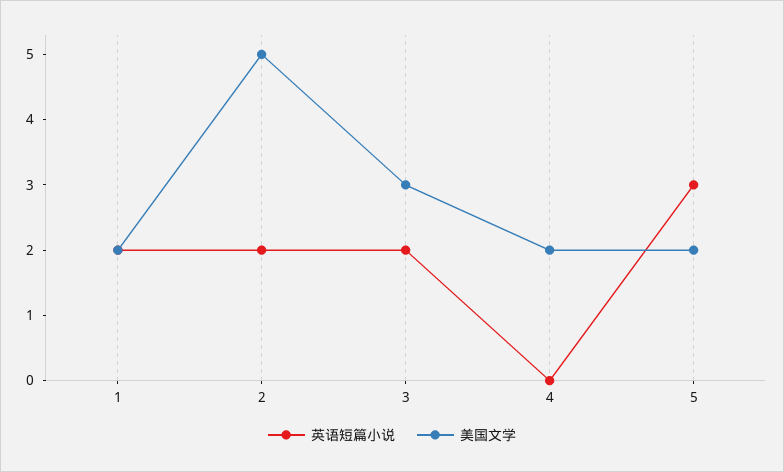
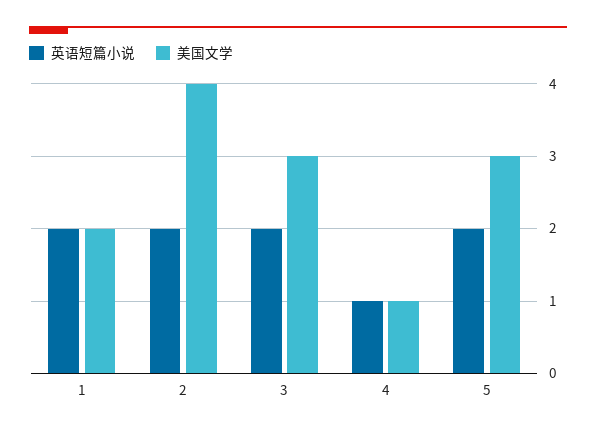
  {
    "英语短篇小说": {
      "1": 2,
      "2": 2,
      "3": 2,
-     "4": 0,
+     "4": 1,
-     "5": 3
+     "5": 2
    },
    "美国文学": {
      "1": 2,
-     "2": 5,
+     "2": 4,
      "3": 3,
-     "4": 2,
+     "4": 1,
-     "5": 2
+     "5": 3
    }
  }

